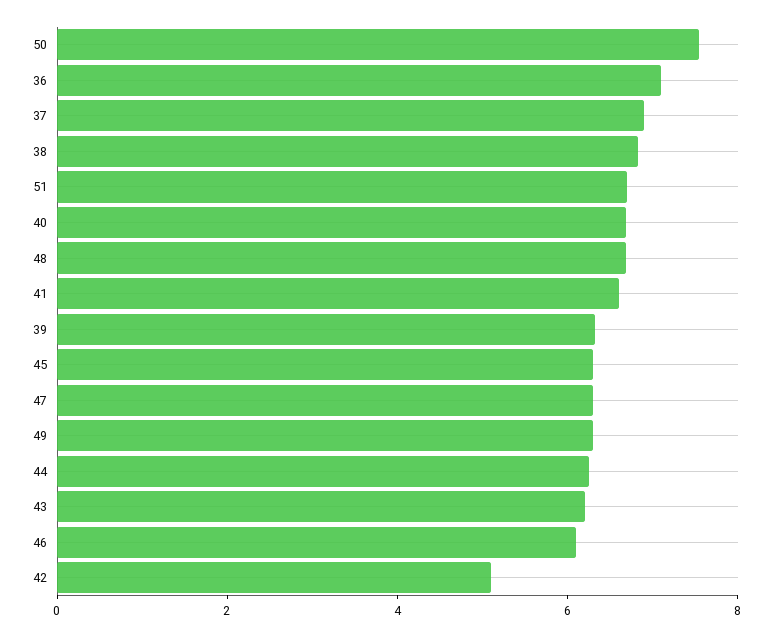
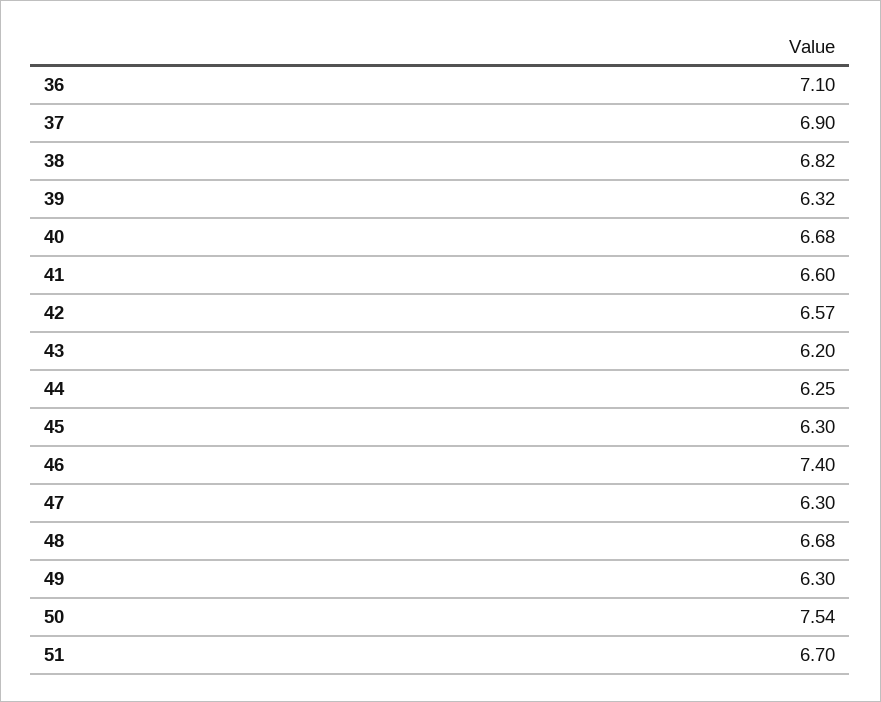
  {
    "50": 7.54,
    "36": 7.1,
    "37": 6.9,
    "38": 6.82,
    "51": 6.7,
    "40": 6.68,
    "48": 6.68,
    "41": 6.6,
    "39": 6.32,
    "45": 6.3,
    "47": 6.3,
    "49": 6.3,
    "44": 6.25,
    "43": 6.2,
-   "46": 6,
+   "46": 7.4,
-   "42": 5
+   "42": 6.57
  }

